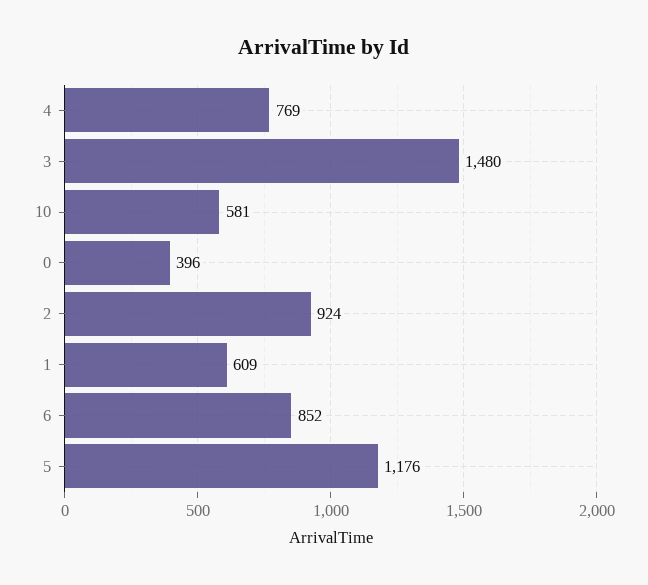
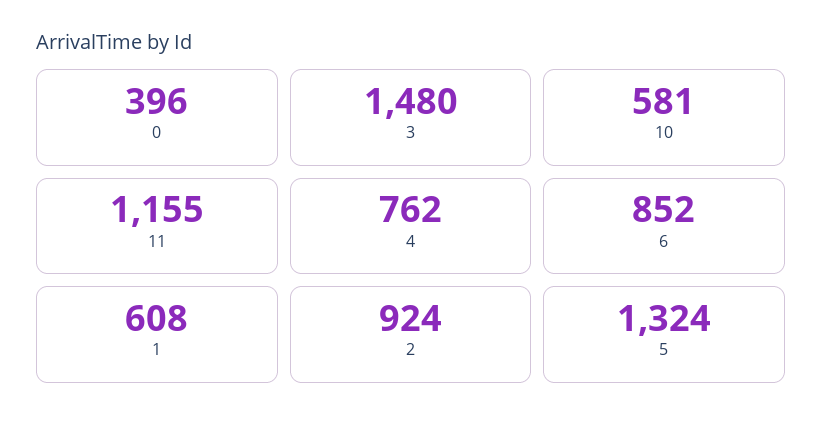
  {
-   "4": 769,
+   "4": 762,
    "3": 1480,
    "10": 581,
    "0": 396,
    "2": 924,
-   "1": 609,
+   "1": 608,
    "6": 852,
-   "5": 1176
+   "5": 1324,
+   "11": 1155
  }

